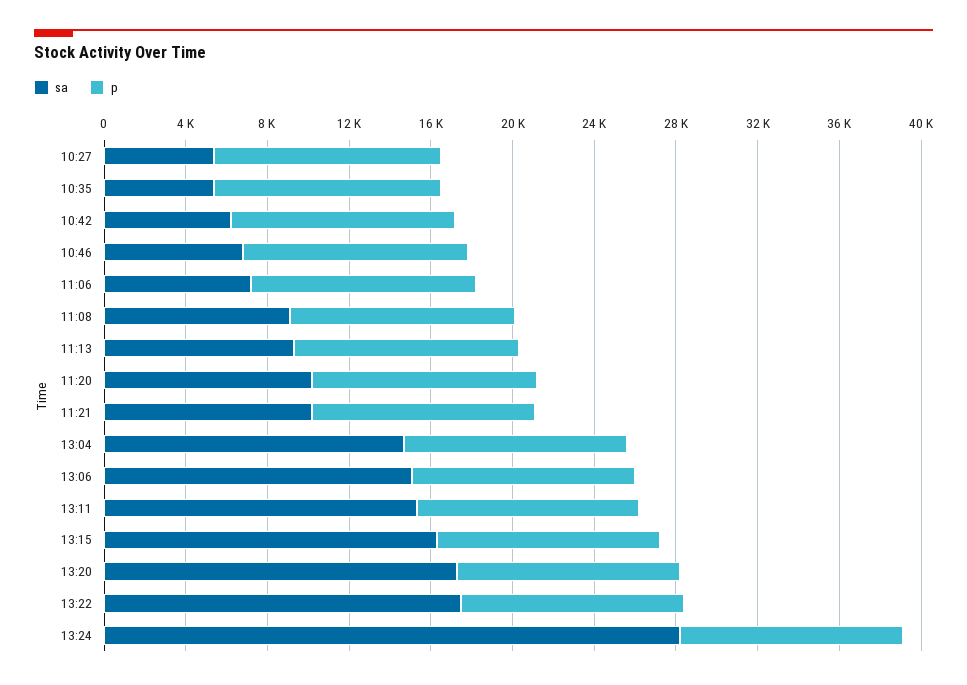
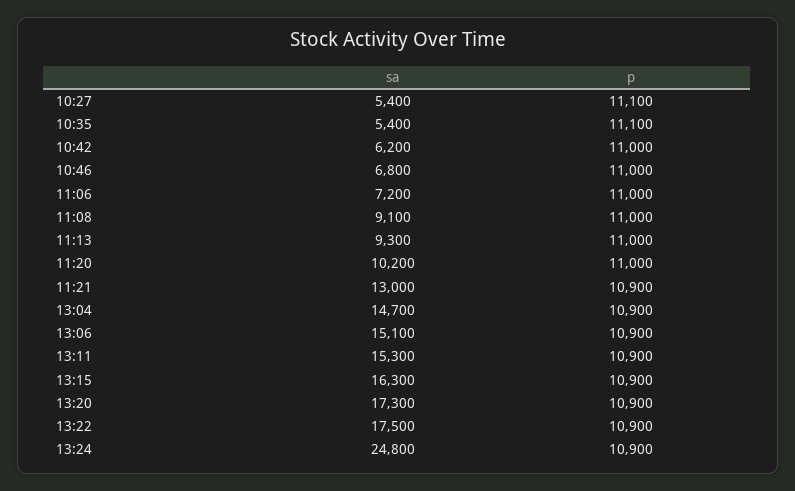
  {
    "sa": {
      "10:27": 5400,
      "10:35": 5400,
      "10:42": 6200,
      "10:46": 6800,
      "11:06": 7200,
      "11:08": 9100,
      "11:13": 9300,
      "11:20": 10200,
-     "11:21": 10000,
+     "11:21": 13000,
      "13:04": 14700,
      "13:06": 15100,
      "13:11": 15300,
      "13:15": 16300,
      "13:20": 17300,
      "13:22": 17500,
-     "13:24": 28000
+     "13:24": 24800
    },
    "p": {
      "10:27": 11100,
      "10:35": 11100,
      "10:42": 11000,
      "10:46": 11000,
      "11:06": 11000,
      "11:08": 11000,
      "11:13": 11000,
      "11:20": 11000,
      "11:21": 10900,
      "13:04": 10900,
      "13:06": 10900,
      "13:11": 10900,
      "13:15": 10900,
      "13:20": 10900,
      "13:22": 10900,
      "13:24": 10900
    }
  }

